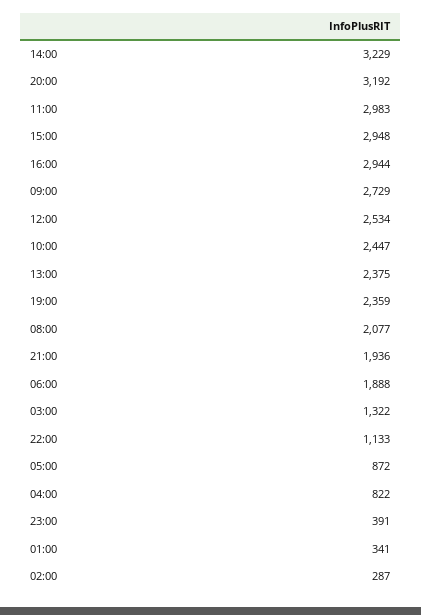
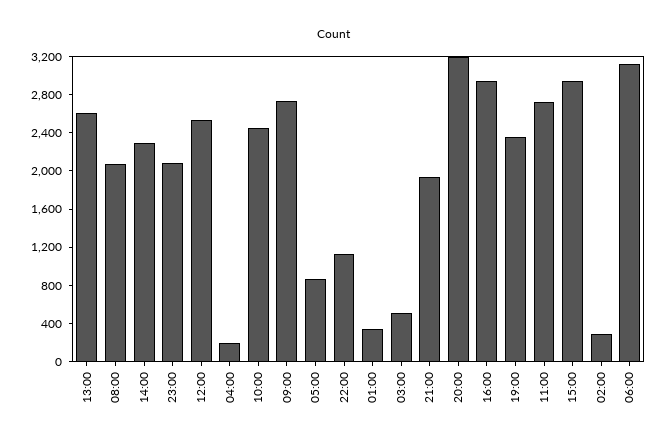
  {
-   "14:00": 3229,
+   "14:00": 2300,
    "20:00": 3192,
-   "11:00": 2983,
+   "11:00": 2700,
    "15:00": 2948,
    "16:00": 2944,
    "09:00": 2729,
    "12:00": 2534,
    "10:00": 2447,
-   "13:00": 2375,
+   "13:00": 2600,
    "19:00": 2359,
    "08:00": 2077,
    "21:00": 1936,
-   "06:00": 1888,
+   "06:00": 3100,
-   "03:00": 1322,
+   "03:00": 500,
    "22:00": 1133,
    "05:00": 872,
-   "04:00": 822,
+   "04:00": 200,
-   "23:00": 391,
+   "23:00": 2100,
    "01:00": 341,
    "02:00": 287
  }

